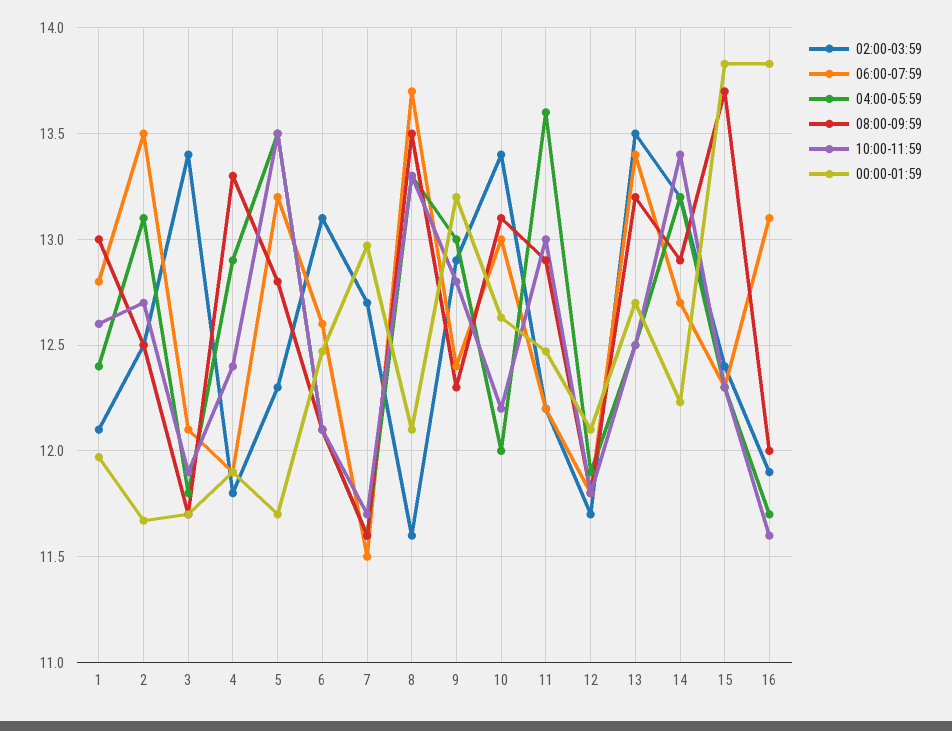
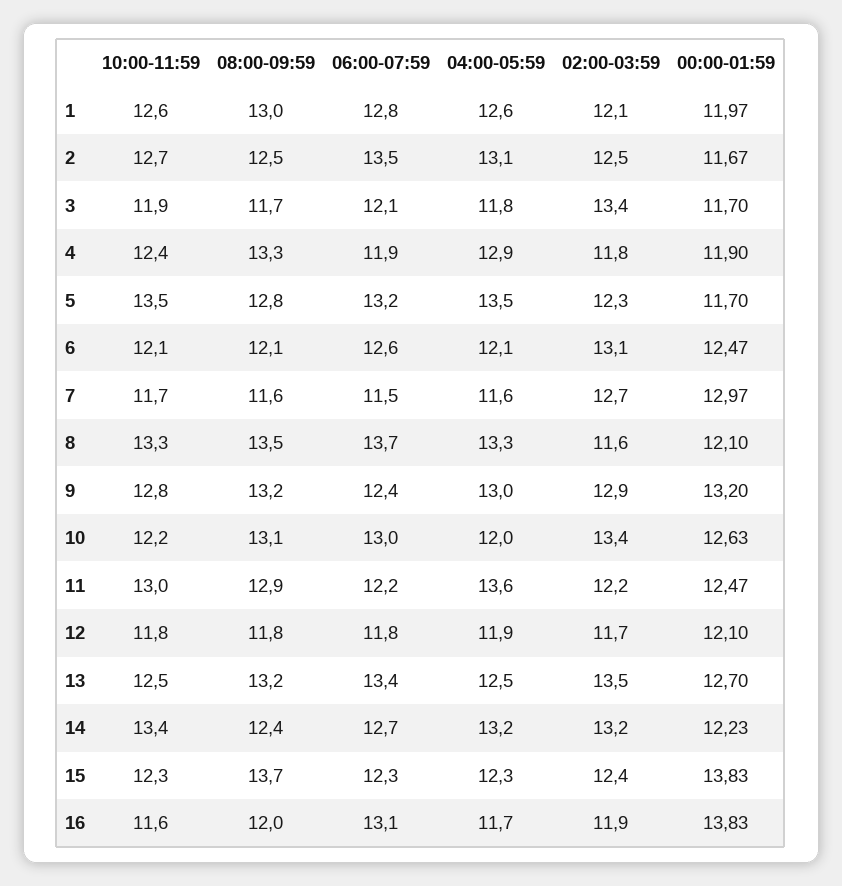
  {
    "02:00-03:59": {
      "1": 12.1,
      "2": 12.5,
      "3": 13.4,
      "4": 11.8,
      "5": 12.3,
      "6": 13.1,
      "7": 12.7,
      "8": 11.6,
      "9": 12.9,
      "10": 13.4,
      "11": 12.2,
      "12": 11.7,
      "13": 13.5,
      "14": 13.2,
      "15": 12.4,
      "16": 11.9
    },
    "06:00-07:59": {
      "1": 12.8,
      "2": 13.5,
      "3": 12.1,
      "4": 11.9,
      "5": 13.2,
      "6": 12.6,
      "7": 11.5,
      "8": 13.7,
      "9": 12.4,
      "10": 13,
      "11": 12.2,
      "12": 11.8,
      "13": 13.4,
      "14": 12.7,
      "15": 12.3,
      "16": 13.1
    },
    "04:00-05:59": {
-     "1": 12.4,
+     "1": 12.6,
      "2": 13.1,
      "3": 11.8,
      "4": 12.9,
      "5": 13.5,
      "6": 12.1,
      "7": 11.6,
      "8": 13.3,
      "9": 13,
      "10": 12,
      "11": 13.6,
      "12": 11.9,
      "13": 12.5,
      "14": 13.2,
      "15": 12.3,
      "16": 11.7
    },
    "08:00-09:59": {
      "1": 13,
      "2": 12.5,
      "3": 11.7,
      "4": 13.3,
      "5": 12.8,
      "6": 12.1,
      "7": 11.6,
      "8": 13.5,
-     "9": 12.3,
+     "9": 13.2,
      "10": 13.1,
      "11": 12.9,
      "12": 11.8,
      "13": 13.2,
-     "14": 12.9,
+     "14": 12.4,
      "15": 13.7,
      "16": 12
    },
    "10:00-11:59": {
      "1": 12.6,
      "2": 12.7,
      "3": 11.9,
      "4": 12.4,
      "5": 13.5,
      "6": 12.1,
      "7": 11.7,
      "8": 13.3,
      "9": 12.8,
      "10": 12.2,
      "11": 13,
      "12": 11.8,
      "13": 12.5,
      "14": 13.4,
      "15": 12.3,
      "16": 11.6
    },
    "00:00-01:59": {
      "1": 11.97,
      "2": 11.67,
      "3": 11.7,
      "4": 11.9,
      "5": 11.7,
      "6": 12.47,
      "7": 12.97,
      "8": 12.1,
      "9": 13.2,
      "10": 12.63,
      "11": 12.47,
      "12": 12.1,
      "13": 12.7,
      "14": 12.23,
      "15": 13.83,
      "16": 13.83
    }
  }

